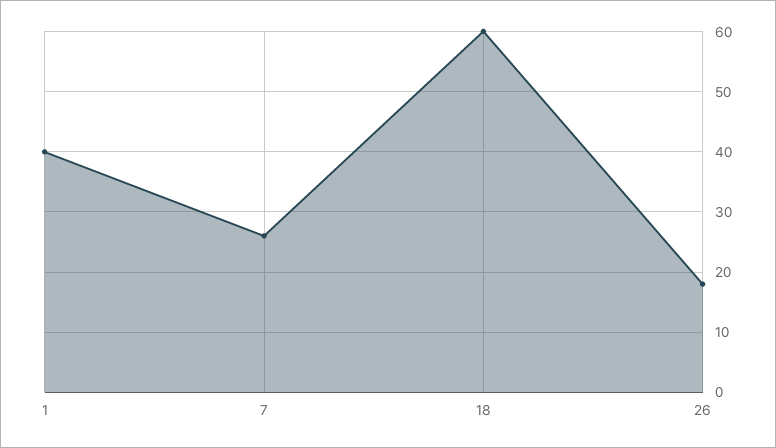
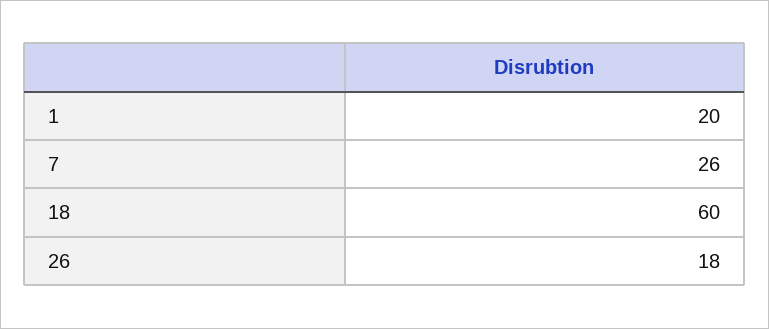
  {
-   "1": 40,
+   "1": 20,
    "7": 26,
    "18": 60,
    "26": 18
  }

